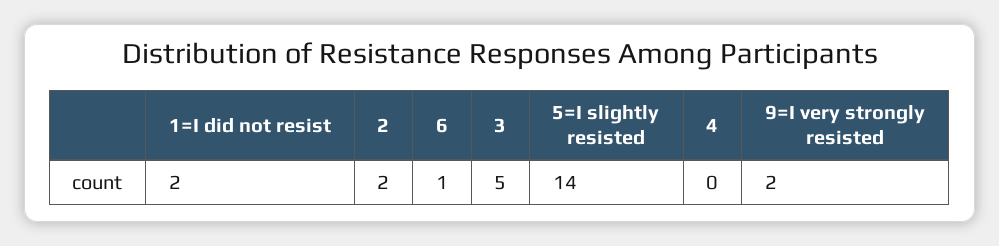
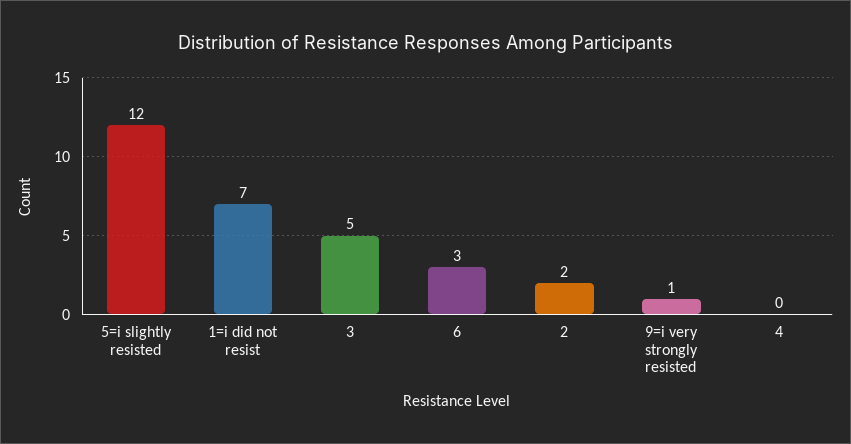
  {
-   "1=I did not resist": 2,
+   "1=I did not resist": 7,
    "2": 2,
-   "6": 1,
+   "6": 3,
    "3": 5,
-   "5=I slightly resisted": 14,
+   "5=I slightly resisted": 12,
    "4": 0,
-   "9=I very strongly resisted": 2
+   "9=I very strongly resisted": 1
  }

